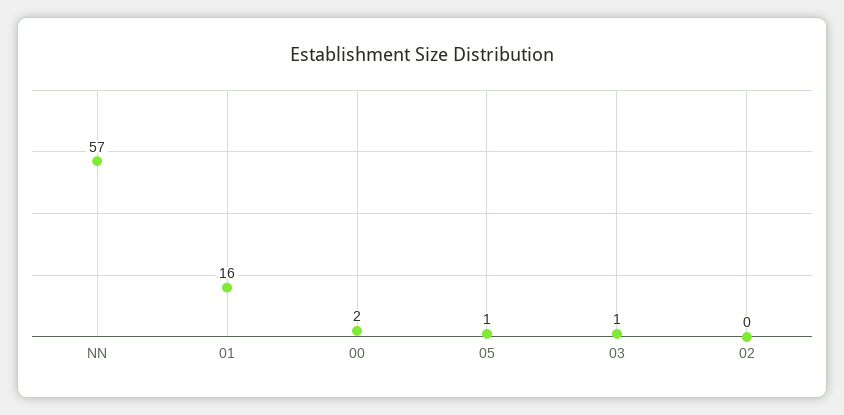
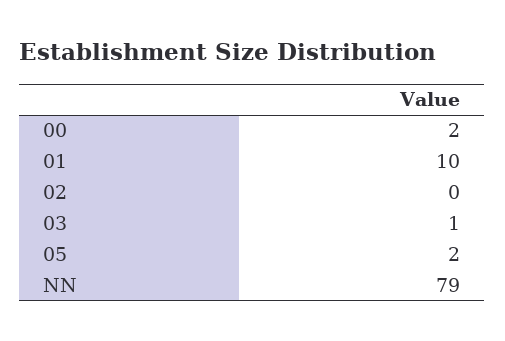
  {
-   "NN": 57,
+   "NN": 79,
-   "01": 16,
+   "01": 10,
    "00": 2,
-   "05": 1,
+   "05": 2,
    "03": 1,
    "02": 0
  }

